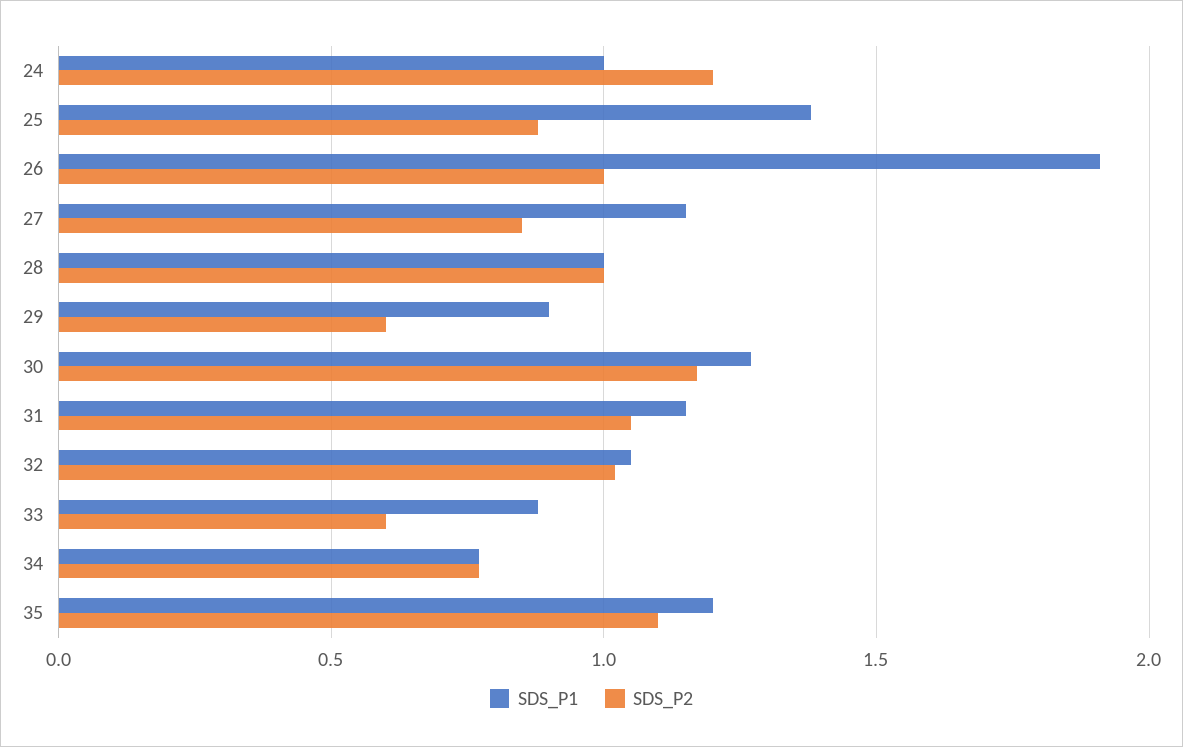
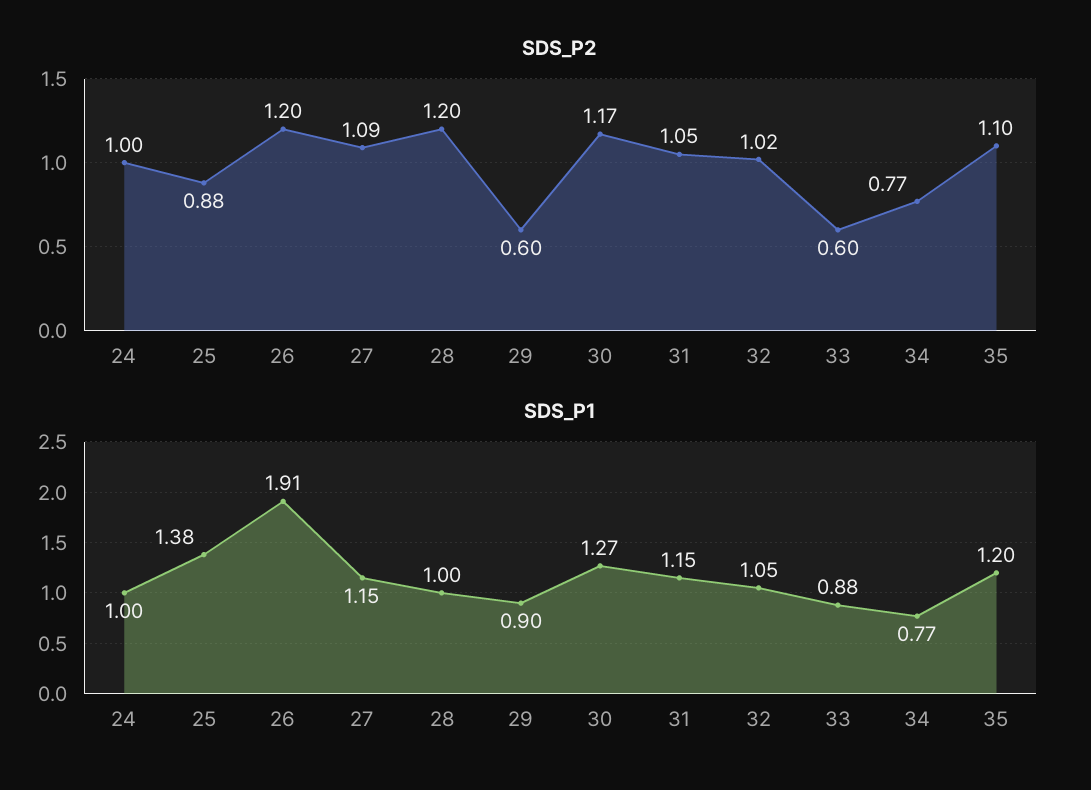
  {
    "SDS_P1": {
      "24": 1,
      "25": 1.38,
      "26": 1.91,
      "27": 1.15,
      "28": 1,
      "29": 0.9,
      "30": 1.27,
      "31": 1.15,
      "32": 1.05,
      "33": 0.88,
      "34": 0.77,
      "35": 1.2
    },
    "SDS_P2": {
-     "24": 1.2,
+     "24": 1,
      "25": 0.88,
-     "26": 1,
+     "26": 1.2,
-     "27": 0.85,
+     "27": 1.09,
-     "28": 1,
+     "28": 1.2,
      "29": 0.6,
      "30": 1.17,
      "31": 1.05,
      "32": 1.02,
      "33": 0.6,
      "34": 0.77,
      "35": 1.1
    }
  }

